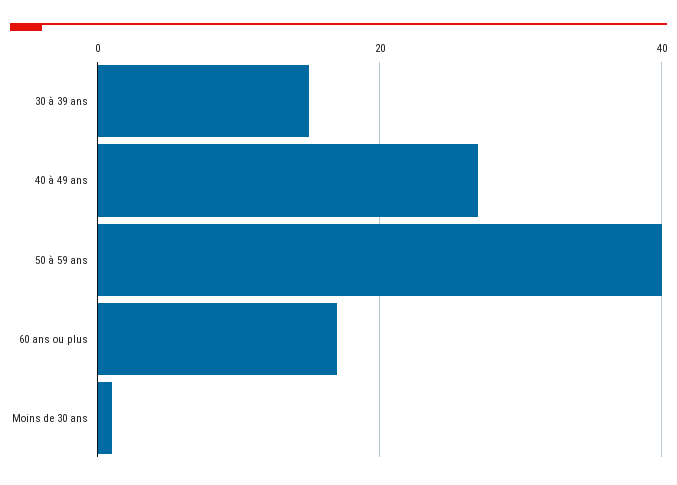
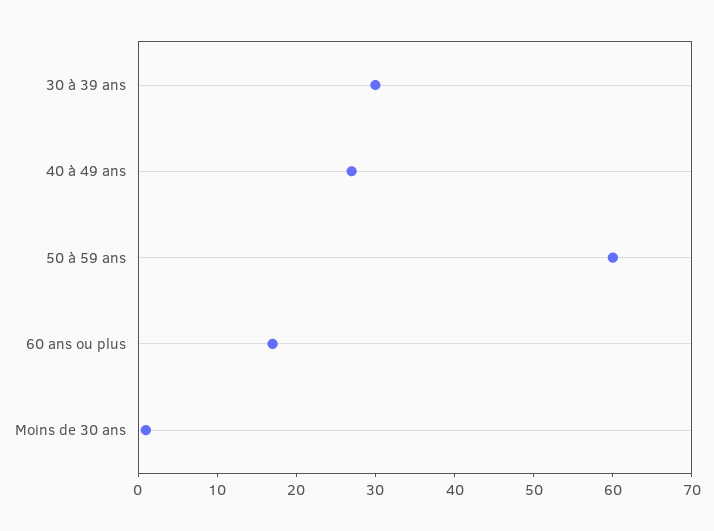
  {
-   "30 à 39 ans": 15,
+   "30 à 39 ans": 30,
    "40 à 49 ans": 25,
-   "50 à 59 ans": 40,
+   "50 à 59 ans": 60,
    "60 ans ou plus": 15,
    "Moins de 30 ans": 0
  }

